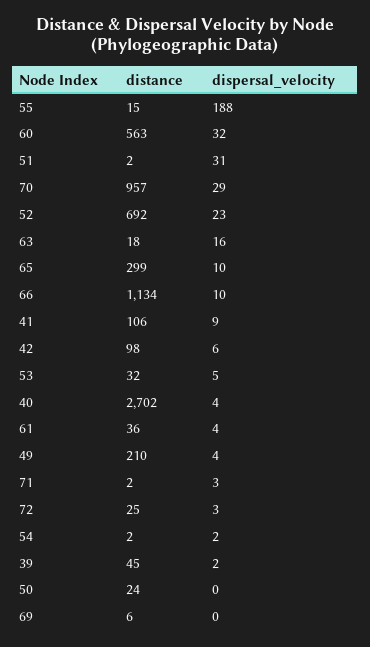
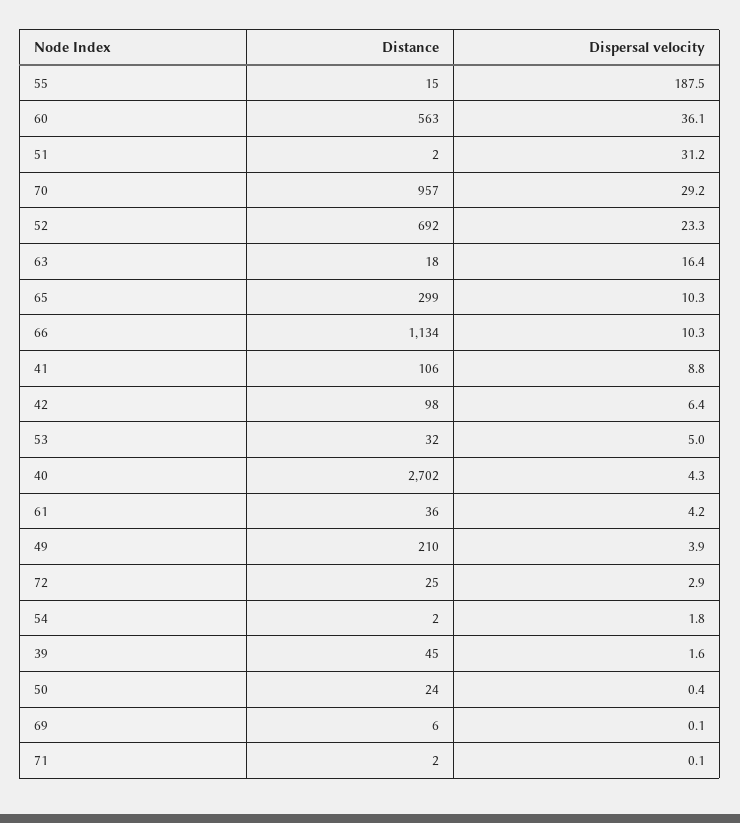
  {
    "distance": {
      "55": 15,
      "60": 563,
      "51": 2,
      "70": 957,
      "52": 692,
      "63": 18,
      "65": 299,
      "66": 1134,
      "41": 106,
      "42": 98,
      "53": 32,
      "40": 2702,
      "61": 36,
      "49": 210,
      "71": 2,
      "72": 25,
      "54": 2,
      "39": 45,
      "50": 24,
      "69": 6
    },
    "dispersal_velocity": {
      "55": 187.5,
-     "60": 32,
+     "60": 36.1,
      "51": 31.2,
      "70": 29.2,
      "52": 23.3,
      "63": 16.4,
      "65": 10.3,
      "66": 10.3,
      "41": 8.8,
      "42": 6.4,
      "53": 5,
      "40": 4.3,
      "61": 4.2,
      "49": 3.9,
-     "71": 3,
+     "71": 0.1,
      "72": 2.9,
      "54": 1.8,
      "39": 1.6,
      "50": 0.4,
      "69": 0.1
    }
  }

